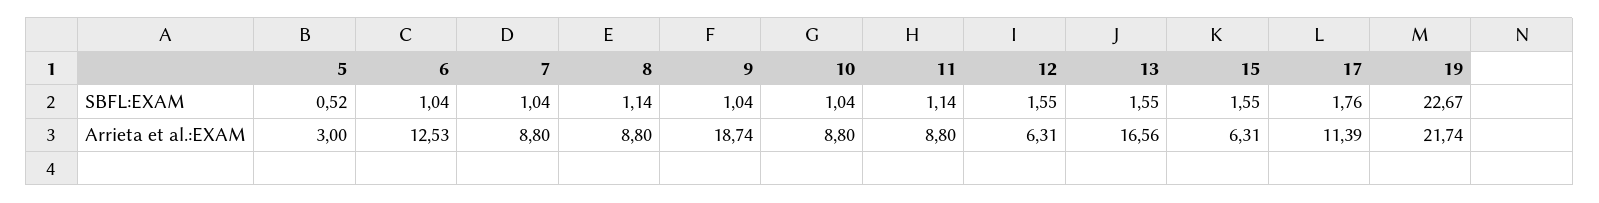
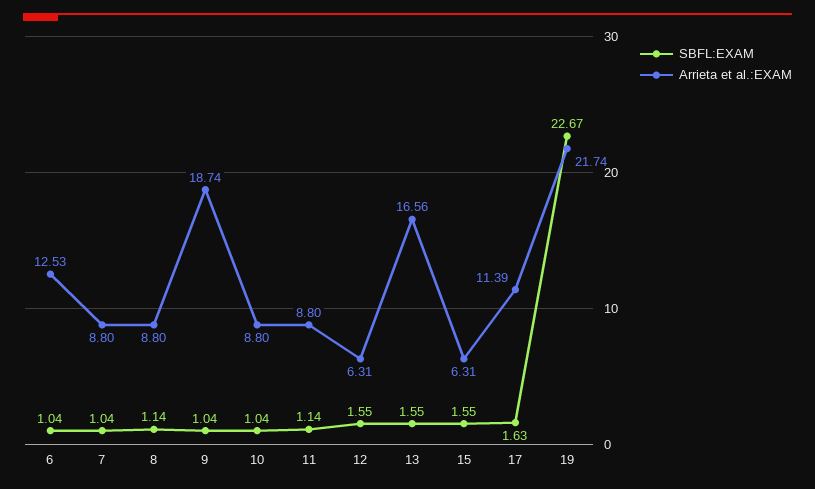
  {
    "SBFL:EXAM": {
-     "5": 0.52,
      "6": 1.04,
      "7": 1.04,
      "8": 1.14,
      "9": 1.04,
      "10": 1.04,
      "11": 1.14,
      "12": 1.55,
      "13": 1.55,
      "15": 1.55,
-     "17": 1.76,
+     "17": 1.63,
      "19": 22.67
    },
    "Arrieta et al.:EXAM": {
-     "5": 3,
      "6": 12.53,
      "7": 8.8,
      "8": 8.8,
      "9": 18.74,
      "10": 8.8,
      "11": 8.8,
      "12": 6.31,
      "13": 16.56,
      "15": 6.31,
      "17": 11.39,
      "19": 21.74
    }
  }

